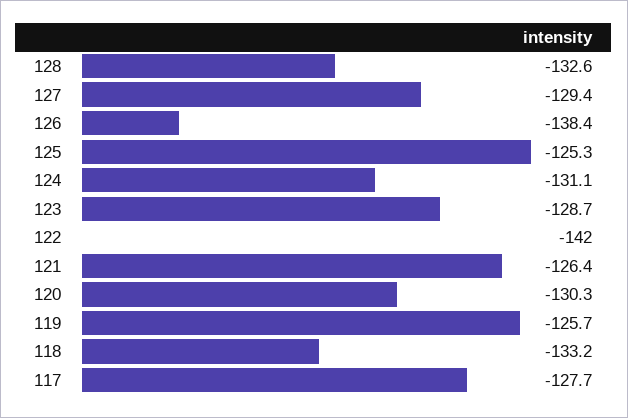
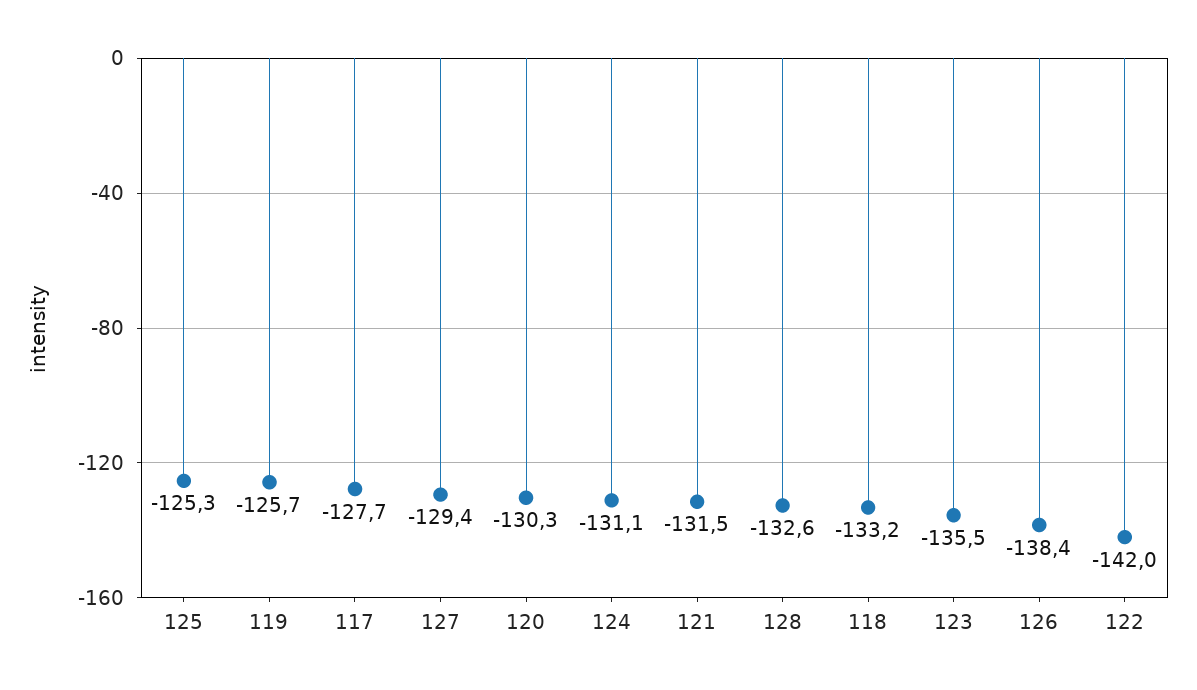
  {
    "128": -132.6,
    "127": -129.4,
    "126": -138.4,
    "125": -125.3,
    "124": -131.1,
-   "123": -128.7,
+   "123": -135.5,
    "122": -142,
-   "121": -126.4,
+   "121": -131.5,
    "120": -130.3,
    "119": -125.7,
    "118": -133.2,
    "117": -127.7
  }

